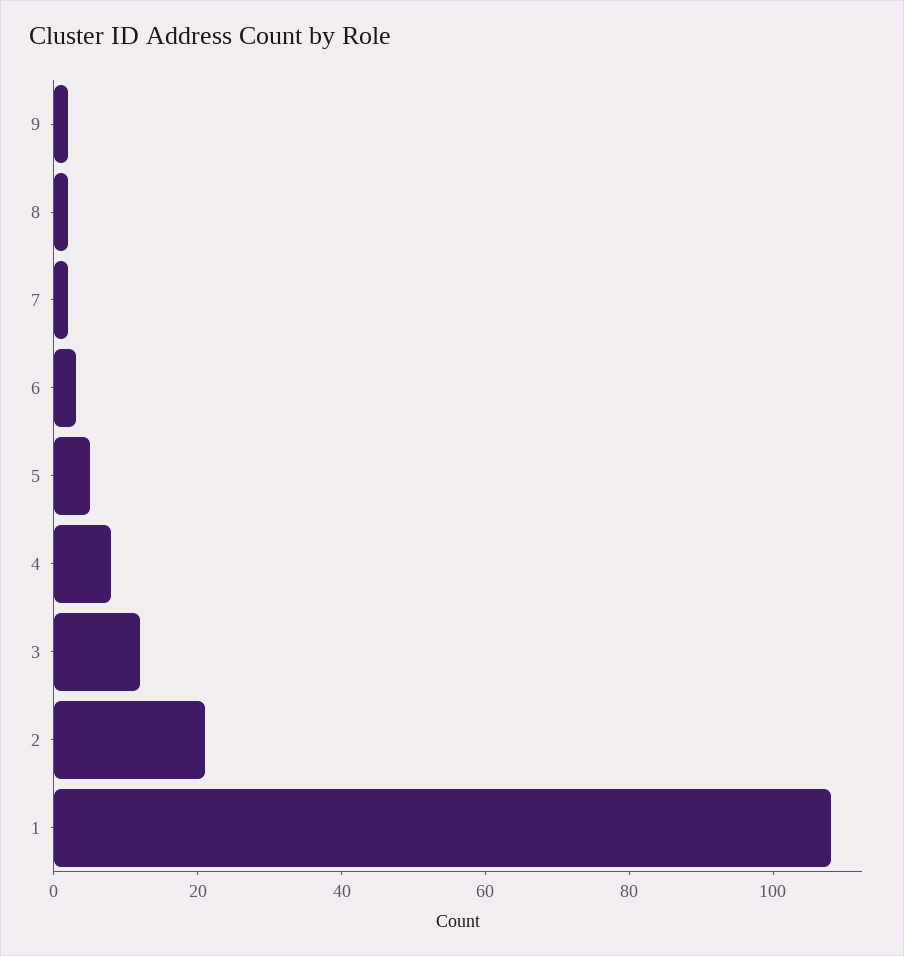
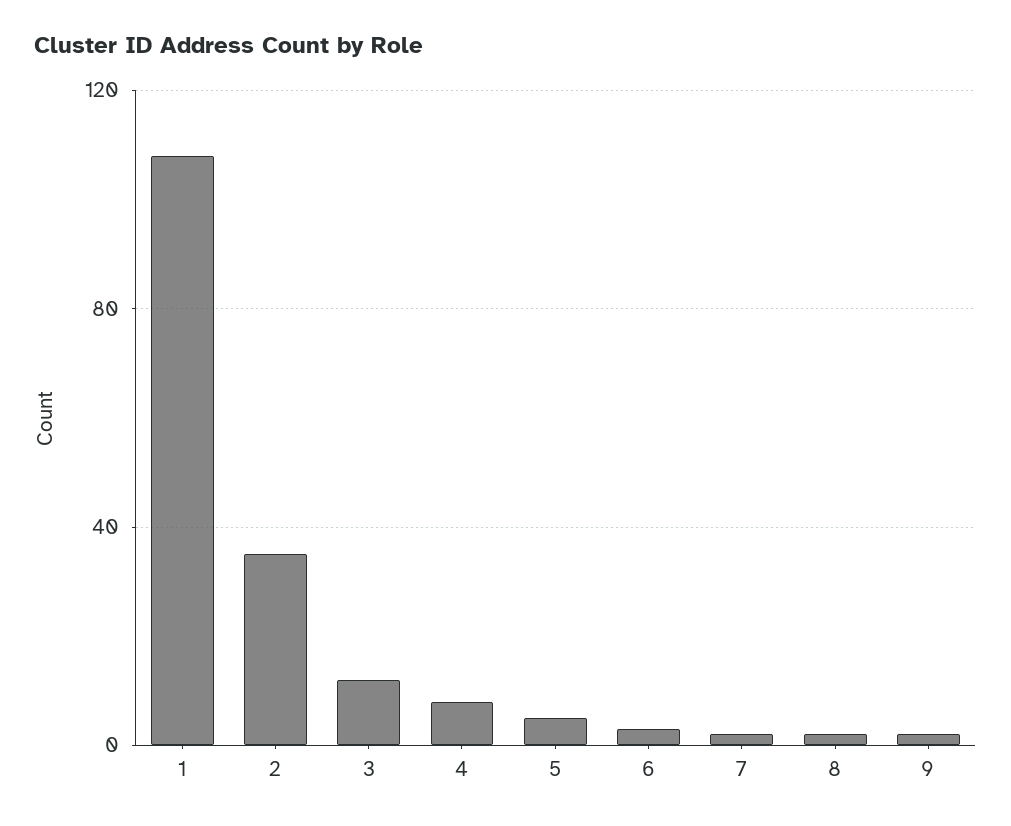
  {
    "9": 0,
    "8": 0,
    "7": 0,
    "6": 5,
    "5": 5,
    "4": 10,
    "3": 10,
-   "2": 20,
+   "2": 35,
    "1": 110
  }

